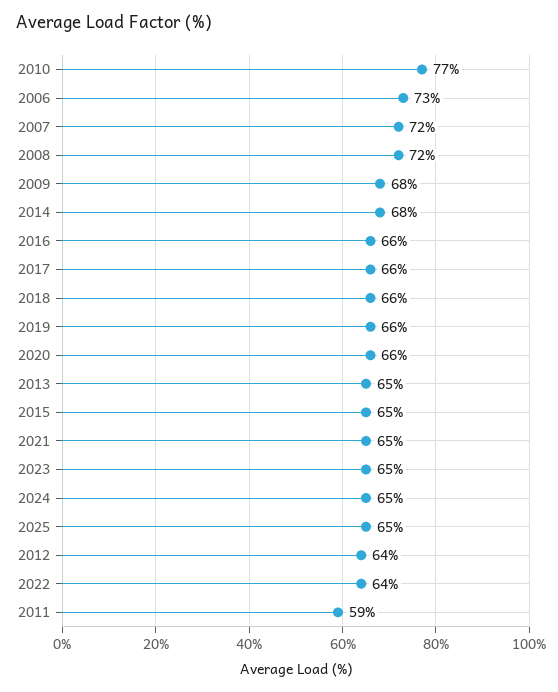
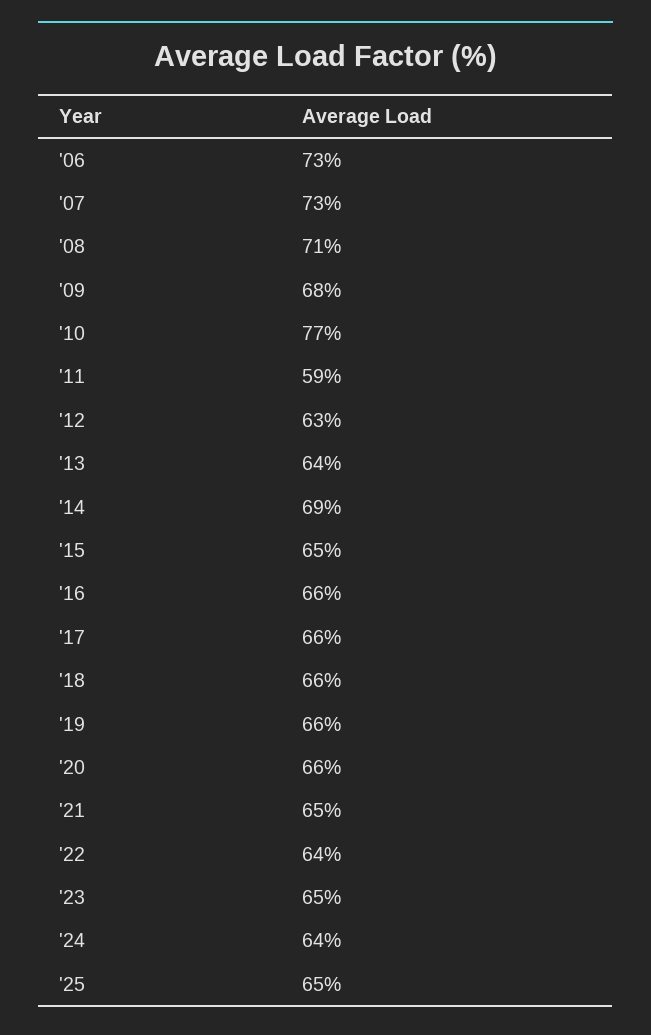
  {
    "2010": 77,
    "2006": 73,
-   "2007": 72,
+   "2007": 73,
-   "2008": 72,
+   "2008": 71,
    "2009": 68,
-   "2014": 68,
+   "2014": 69,
    "2016": 66,
    "2017": 66,
    "2018": 66,
    "2019": 66,
    "2020": 66,
-   "2013": 65,
+   "2013": 64,
    "2015": 65,
    "2021": 65,
    "2023": 65,
-   "2024": 65,
+   "2024": 64,
    "2025": 65,
-   "2012": 64,
+   "2012": 63,
    "2022": 64,
    "2011": 59
  }

